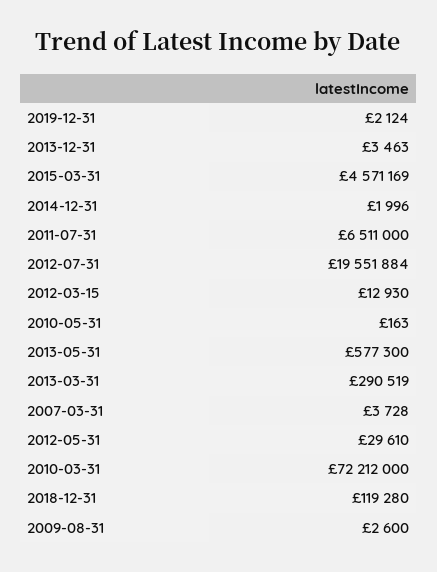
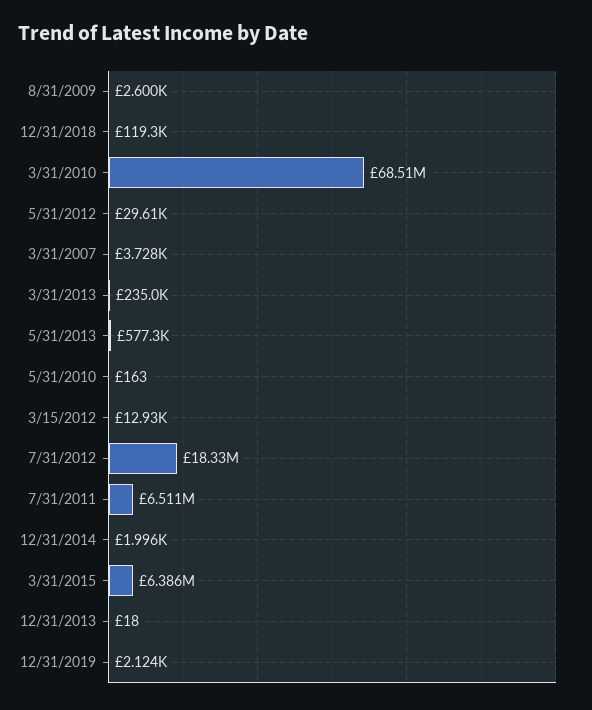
  {
    "2019-12-31": 2124,
-   "2013-12-31": 3463,
+   "2013-12-31": 18,
-   "2015-03-31": 4571169,
+   "2015-03-31": 6386000,
    "2014-12-31": 1996,
    "2011-07-31": 6511000,
-   "2012-07-31": 19551884,
+   "2012-07-31": 18330000,
    "2012-03-15": 12930,
    "2010-05-31": 163,
    "2013-05-31": 577300,
-   "2013-03-31": 290519,
+   "2013-03-31": 235000,
    "2007-03-31": 3728,
    "2012-05-31": 29610,
-   "2010-03-31": 72212000,
+   "2010-03-31": 68510000,
    "2018-12-31": 119280,
    "2009-08-31": 2600
  }

